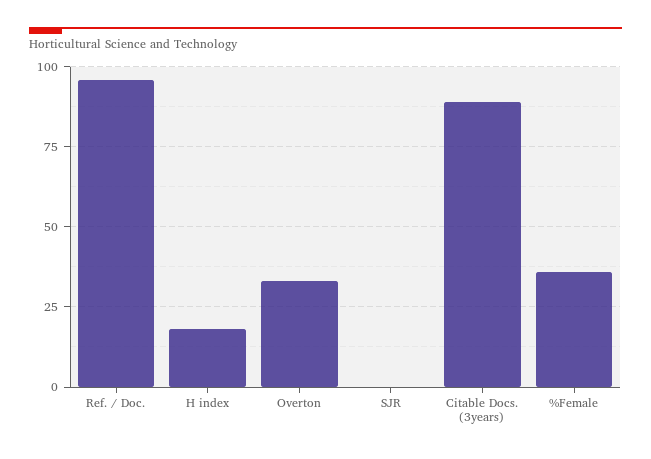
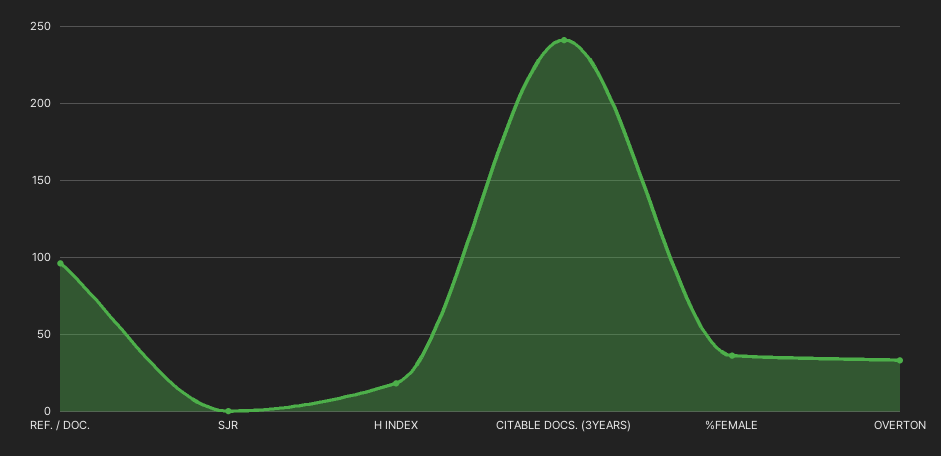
  {
    "Ref. / Doc.": 95,
    "H index": 20,
    "Overton": 35,
    "SJR": 0,
-   "Citable Docs. (3years)": 90,
+   "Citable Docs. (3years)": 240,
    "%Female": 35
  }

